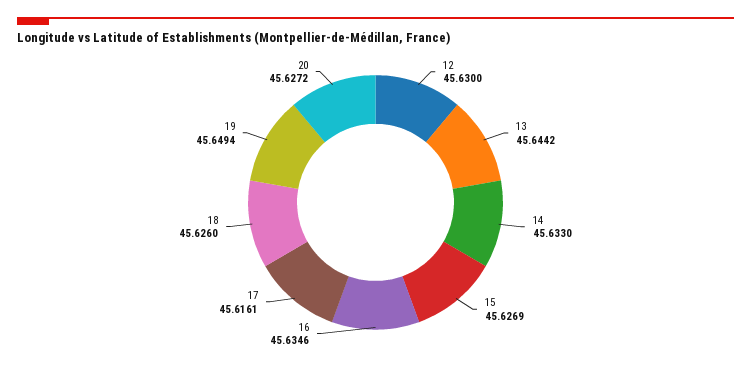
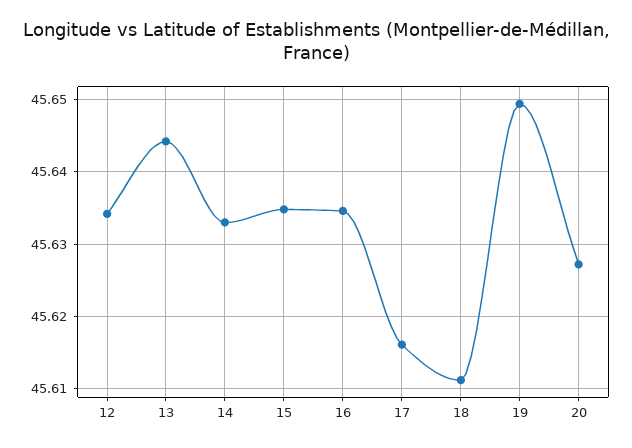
  {
-   "12": 45.63,
+   "12": 45.634,
    "13": 45.6442,
    "14": 45.633,
-   "15": 45.6269,
+   "15": 45.635,
    "16": 45.6346,
    "17": 45.6161,
-   "18": 45.626,
+   "18": 45.611,
    "19": 45.6494,
    "20": 45.6272
  }

